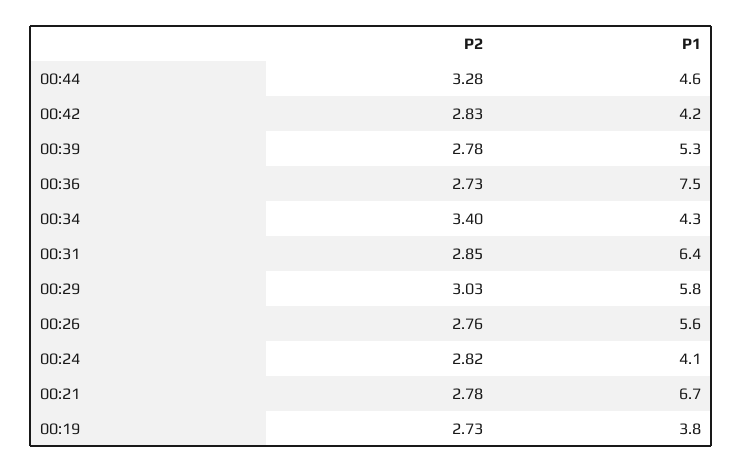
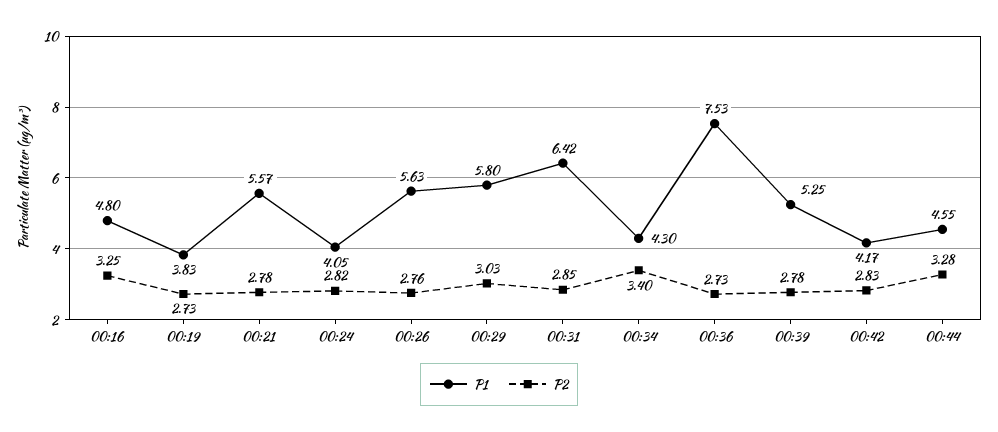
  {
    "P2": {
      "00:44": 3.28,
      "00:42": 2.83,
      "00:39": 2.78,
      "00:36": 2.73,
      "00:34": 3.4,
      "00:31": 2.85,
      "00:29": 3.03,
      "00:26": 2.76,
      "00:24": 2.82,
      "00:21": 2.78,
-     "00:19": 2.73
+     "00:19": 2.73,
+     "00:16": 3.25
    },
    "P1": {
      "00:44": 4.55,
      "00:42": 4.17,
      "00:39": 5.25,
      "00:36": 7.53,
      "00:34": 4.3,
      "00:31": 6.42,
      "00:29": 5.8,
      "00:26": 5.63,
      "00:24": 4.05,
-     "00:21": 6.7,
+     "00:21": 5.57,
-     "00:19": 3.83
+     "00:19": 3.83,
+     "00:16": 4.8
    }
  }

